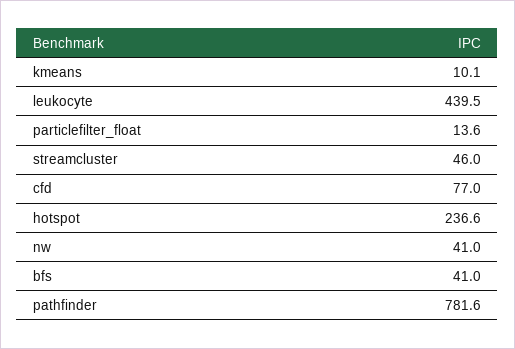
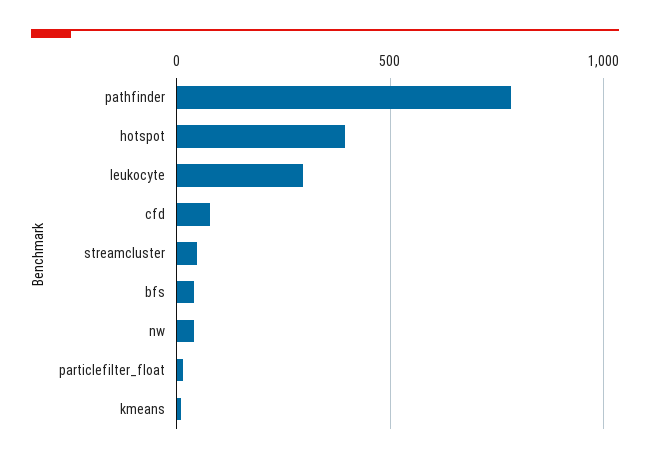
  {
    "kmeans": 10.1,
-   "leukocyte": 439.5,
+   "leukocyte": 300,
    "particlefilter_float": 13.6,
    "streamcluster": 46,
    "cfd": 77,
-   "hotspot": 236.6,
+   "hotspot": 400,
    "nw": 41,
    "bfs": 41,
    "pathfinder": 781.6
  }

